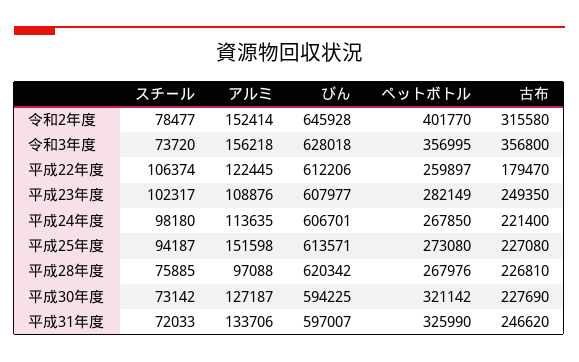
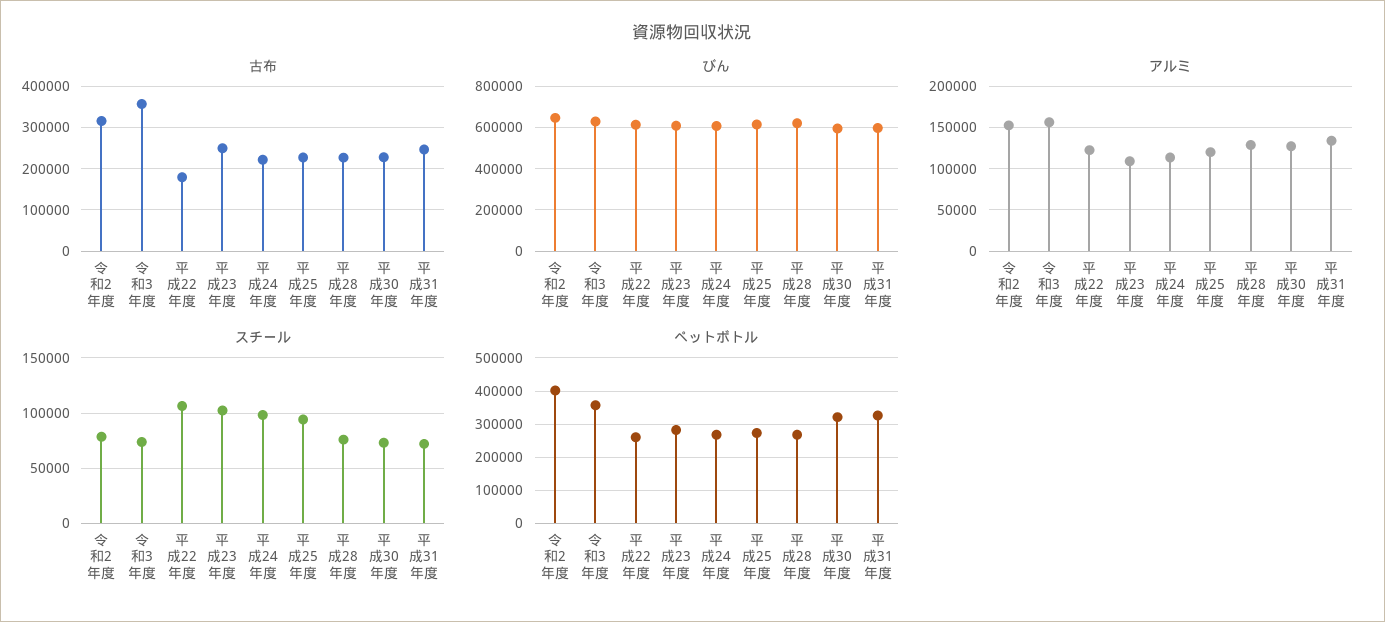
  {
    "スチール": {
      "令和2年度": 78477,
      "令和3年度": 73720,
      "平成22年度": 106374,
      "平成23年度": 102317,
      "平成24年度": 98180,
      "平成25年度": 94187,
      "平成28年度": 75885,
      "平成30年度": 73142,
      "平成31年度": 72033
    },
    "アルミ": {
      "令和2年度": 152414,
      "令和3年度": 156218,
      "平成22年度": 122445,
      "平成23年度": 108876,
      "平成24年度": 113635,
-     "平成25年度": 151598,
+     "平成25年度": 120000,
-     "平成28年度": 97088,
+     "平成28年度": 130000,
      "平成30年度": 127187,
      "平成31年度": 133706
    },
    "びん": {
      "令和2年度": 645928,
      "令和3年度": 628018,
      "平成22年度": 612206,
      "平成23年度": 607977,
      "平成24年度": 606701,
      "平成25年度": 613571,
      "平成28年度": 620342,
      "平成30年度": 594225,
      "平成31年度": 597007
    },
    "ペットボトル": {
      "令和2年度": 401770,
      "令和3年度": 356995,
      "平成22年度": 259897,
      "平成23年度": 282149,
      "平成24年度": 267850,
      "平成25年度": 273080,
      "平成28年度": 267976,
      "平成30年度": 321142,
      "平成31年度": 325990
    },
    "古布": {
      "令和2年度": 315580,
      "令和3年度": 356800,
      "平成22年度": 179470,
      "平成23年度": 249350,
      "平成24年度": 221400,
      "平成25年度": 227080,
      "平成28年度": 226810,
      "平成30年度": 227690,
      "平成31年度": 246620
    }
  }

